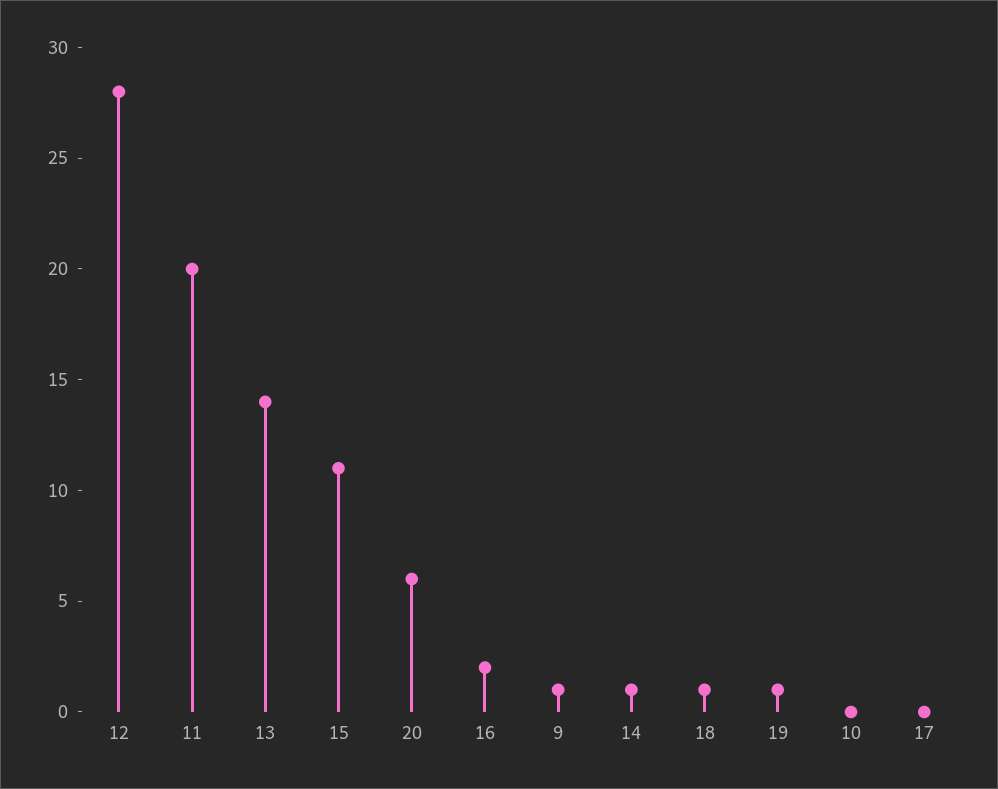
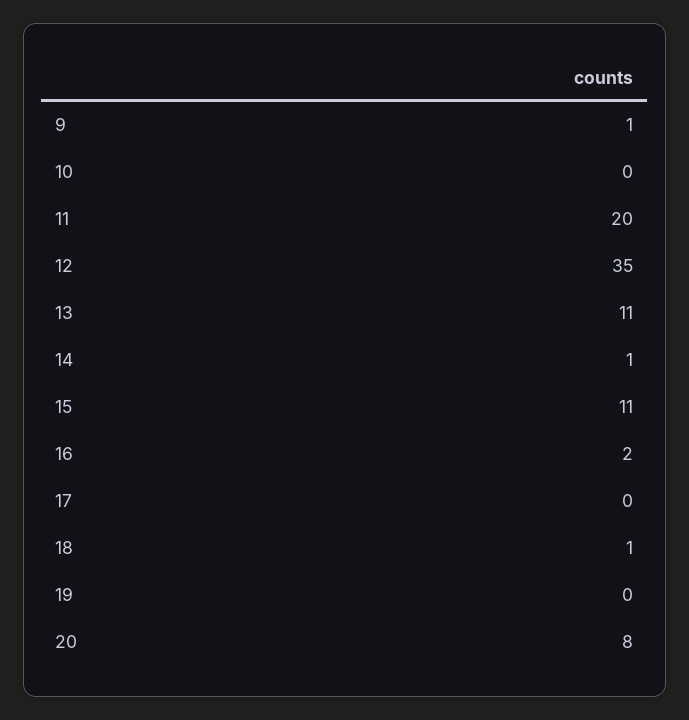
  {
-   "12": 28,
+   "12": 35,
    "11": 20,
-   "13": 14,
+   "13": 11,
    "15": 11,
-   "20": 6,
+   "20": 8,
    "16": 2,
    "9": 1,
    "14": 1,
    "18": 1,
-   "19": 1,
+   "19": 0,
    "10": 0,
    "17": 0
  }

